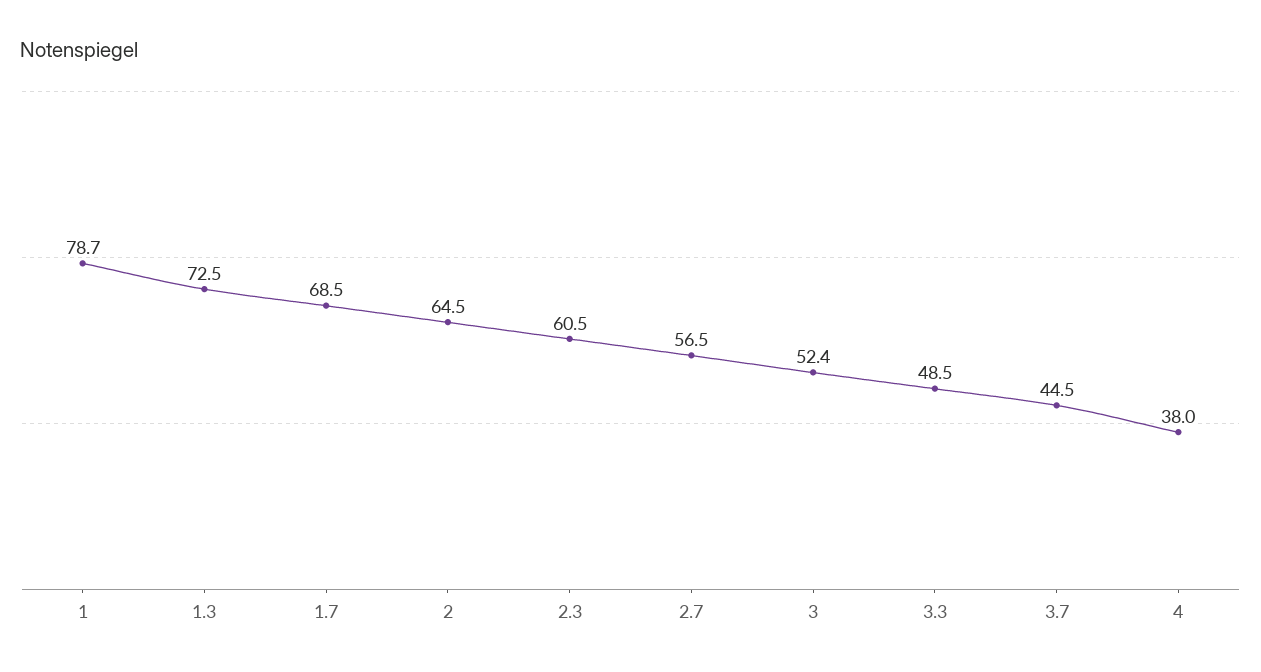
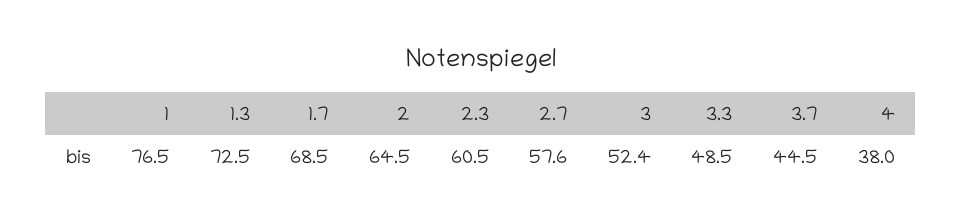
  {
-   "1": 78.7,
+   "1": 76.5,
    "1.3": 72.5,
    "1.7": 68.5,
    "2": 64.5,
    "2.3": 60.5,
-   "2.7": 56.5,
+   "2.7": 57.6,
    "3": 52.4,
    "3.3": 48.5,
    "3.7": 44.5,
    "4": 38
  }

